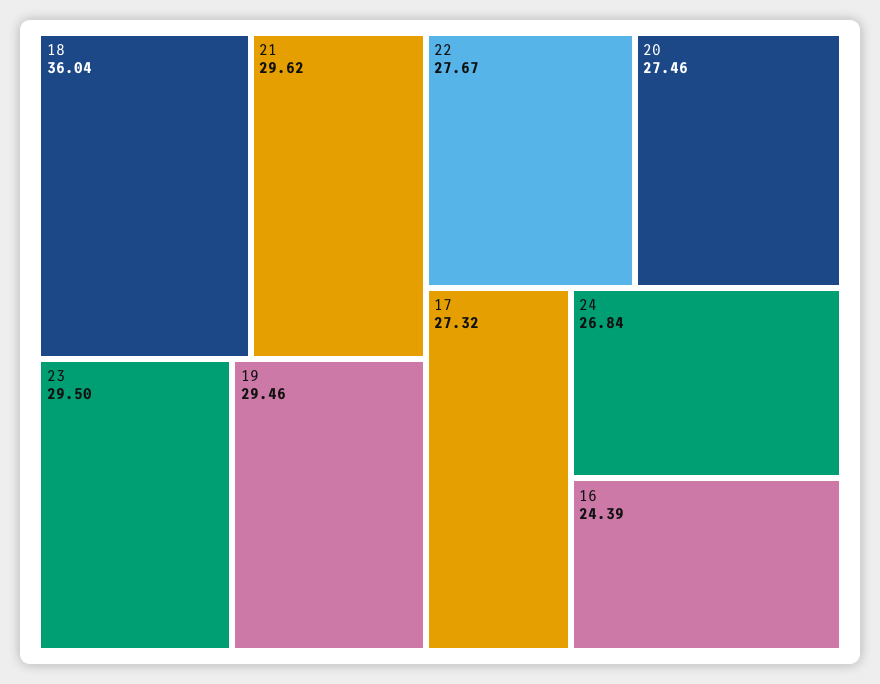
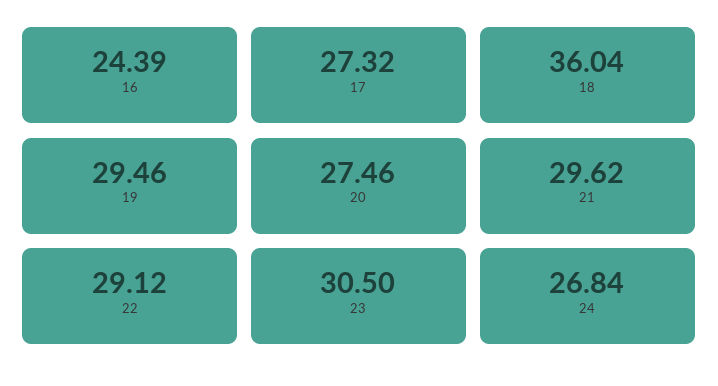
  {
    "18": 36.04,
    "21": 29.62,
-   "23": 29.5,
+   "23": 30.5,
    "19": 29.46,
-   "22": 27.67,
+   "22": 29.12,
    "20": 27.46,
    "17": 27.32,
    "24": 26.84,
    "16": 24.39
  }

